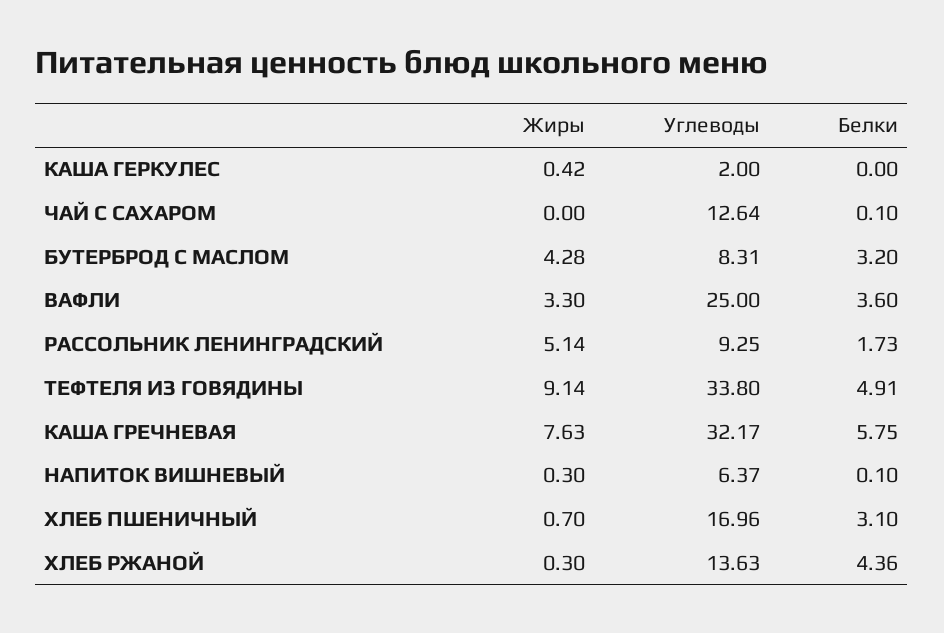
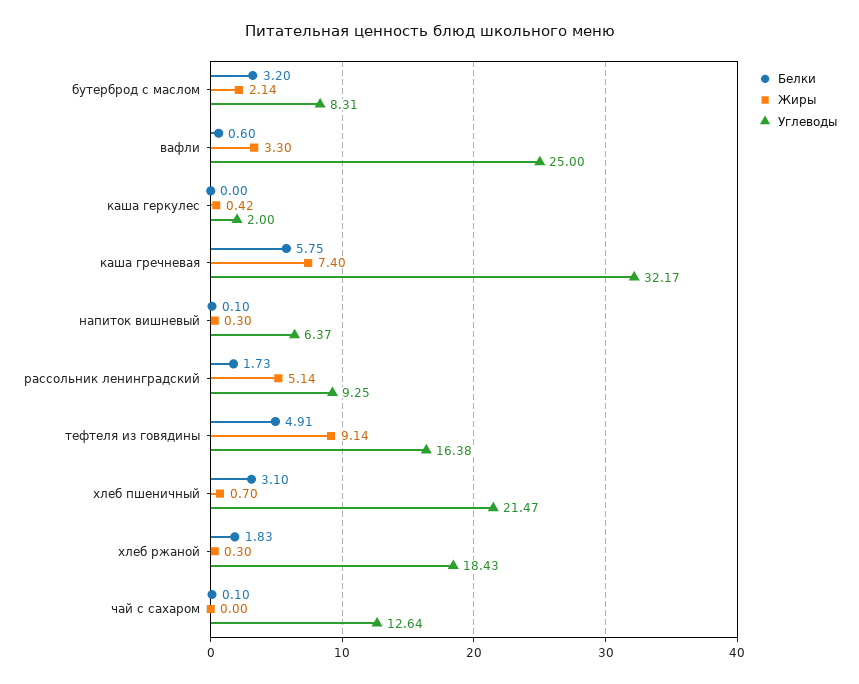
  {
    "Жиры": {
      "КАША ГЕРКУЛЕС": 0.42,
      "ЧАЙ С САХАРОМ": 0,
-     "БУТЕРБРОД С МАСЛОМ": 4.28,
+     "БУТЕРБРОД С МАСЛОМ": 2.14,
      "ВАФЛИ": 3.3,
      "РАССОЛЬНИК ЛЕНИНГРАДСКИЙ": 5.14,
      "ТЕФТЕЛЯ ИЗ ГОВЯДИНЫ": 9.14,
-     "КАША ГРЕЧНЕВАЯ": 7.63,
+     "КАША ГРЕЧНЕВАЯ": 7.4,
      "НАПИТОК ВИШНЕВЫЙ": 0.3,
      "ХЛЕБ ПШЕНИЧНЫЙ": 0.7,
      "ХЛЕБ РЖАНОЙ": 0.3
    },
    "Углеводы": {
      "КАША ГЕРКУЛЕС": 2,
      "ЧАЙ С САХАРОМ": 12.64,
      "БУТЕРБРОД С МАСЛОМ": 8.31,
      "ВАФЛИ": 25,
      "РАССОЛЬНИК ЛЕНИНГРАДСКИЙ": 9.25,
-     "ТЕФТЕЛЯ ИЗ ГОВЯДИНЫ": 33.8,
+     "ТЕФТЕЛЯ ИЗ ГОВЯДИНЫ": 16.38,
      "КАША ГРЕЧНЕВАЯ": 32.17,
      "НАПИТОК ВИШНЕВЫЙ": 6.37,
-     "ХЛЕБ ПШЕНИЧНЫЙ": 16.96,
+     "ХЛЕБ ПШЕНИЧНЫЙ": 21.47,
-     "ХЛЕБ РЖАНОЙ": 13.63
+     "ХЛЕБ РЖАНОЙ": 18.43
    },
    "Белки": {
      "КАША ГЕРКУЛЕС": 0,
      "ЧАЙ С САХАРОМ": 0.1,
      "БУТЕРБРОД С МАСЛОМ": 3.2,
-     "ВАФЛИ": 3.6,
+     "ВАФЛИ": 0.6,
      "РАССОЛЬНИК ЛЕНИНГРАДСКИЙ": 1.73,
      "ТЕФТЕЛЯ ИЗ ГОВЯДИНЫ": 4.91,
      "КАША ГРЕЧНЕВАЯ": 5.75,
      "НАПИТОК ВИШНЕВЫЙ": 0.1,
      "ХЛЕБ ПШЕНИЧНЫЙ": 3.1,
-     "ХЛЕБ РЖАНОЙ": 4.36
+     "ХЛЕБ РЖАНОЙ": 1.83
    }
  }

